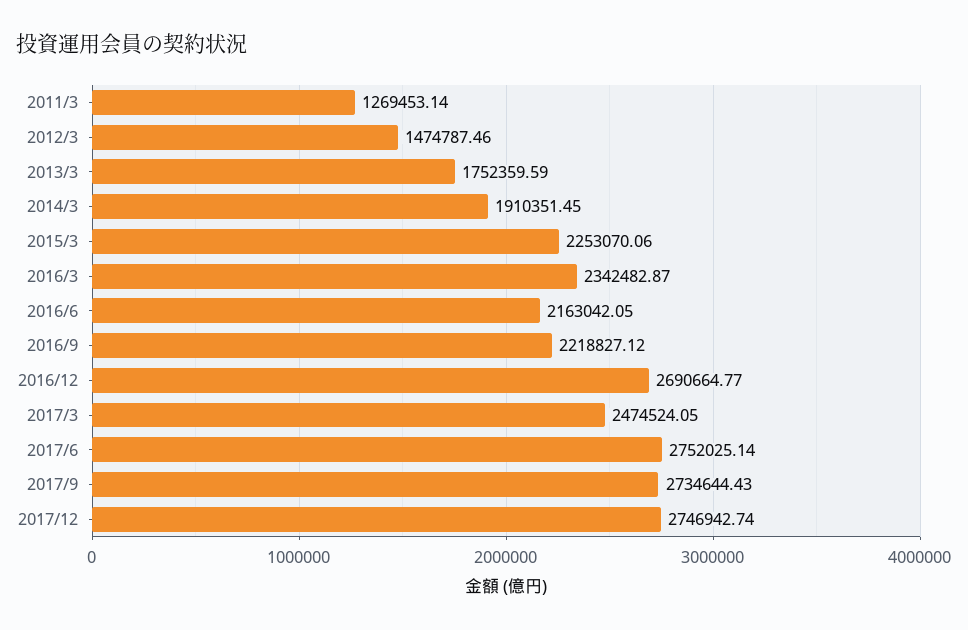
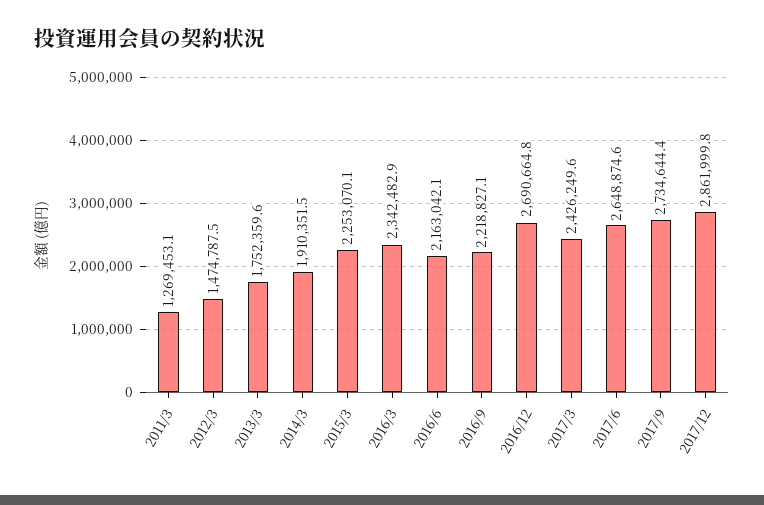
  {
    "2011/3": 1269453.14,
    "2012/3": 1474787.46,
    "2013/3": 1752359.59,
    "2014/3": 1910351.45,
    "2015/3": 2253070.06,
    "2016/3": 2342482.87,
    "2016/6": 2163042.05,
    "2016/9": 2218827.12,
    "2016/12": 2690664.77,
-   "2017/3": 2474524.05,
+   "2017/3": 2426249.6,
-   "2017/6": 2752025.14,
+   "2017/6": 2648874.6,
    "2017/9": 2734644.43,
-   "2017/12": 2746942.74
+   "2017/12": 2861999.8
  }

